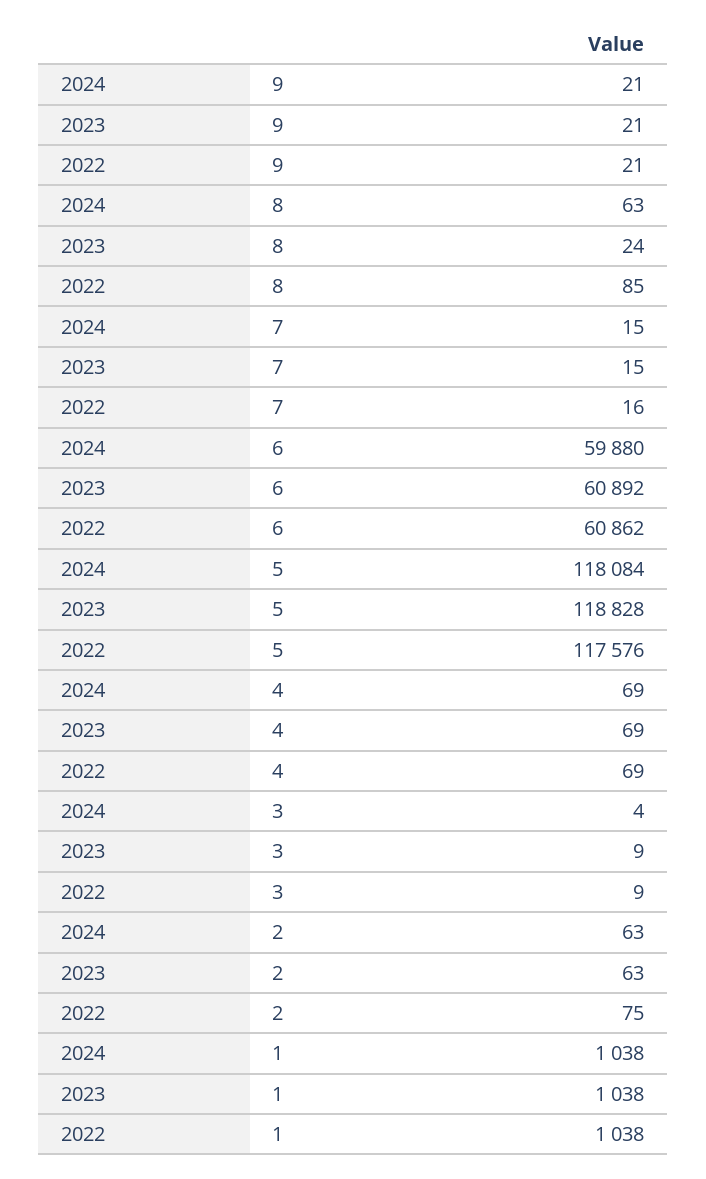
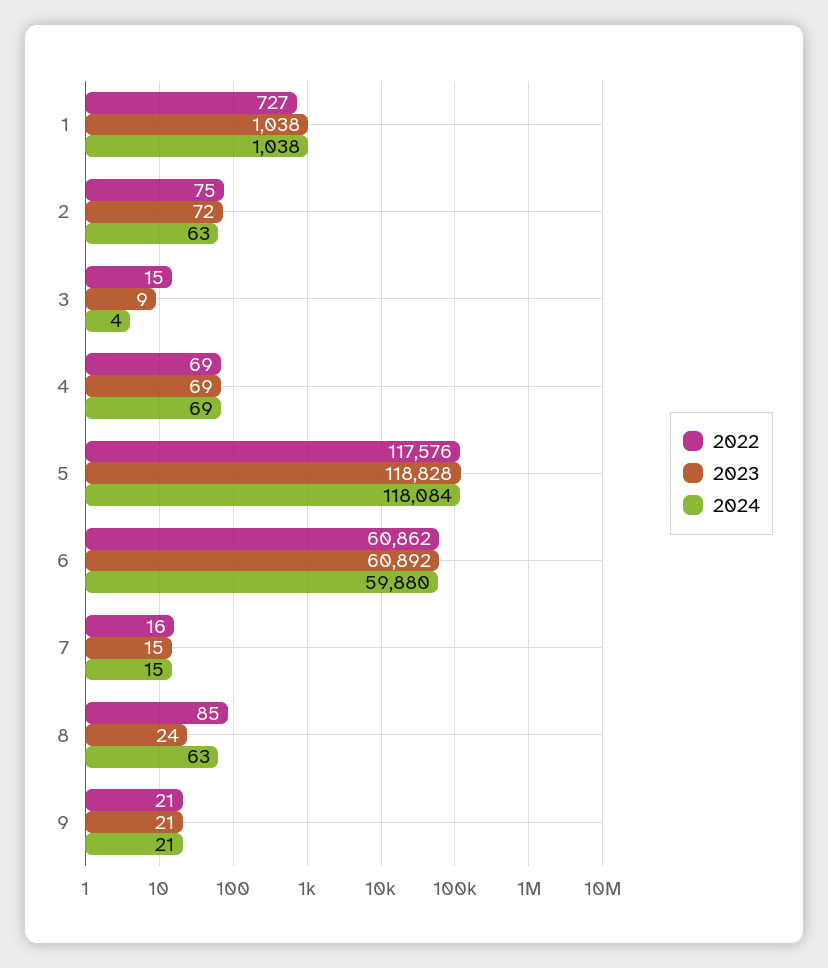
  {
    "2024": {
      "9": 21,
      "8": 63,
      "7": 15,
      "6": 59880,
      "5": 118084,
      "4": 69,
      "3": 4,
      "2": 63,
      "1": 1038
    },
    "2023": {
      "9": 21,
      "8": 24,
      "7": 15,
      "6": 60892,
      "5": 118828,
      "4": 69,
      "3": 9,
-     "2": 63,
+     "2": 72,
      "1": 1038
    },
    "2022": {
      "9": 21,
      "8": 85,
      "7": 16,
      "6": 60862,
      "5": 117576,
      "4": 69,
-     "3": 9,
+     "3": 15,
      "2": 75,
-     "1": 1038
+     "1": 727
    }
  }

